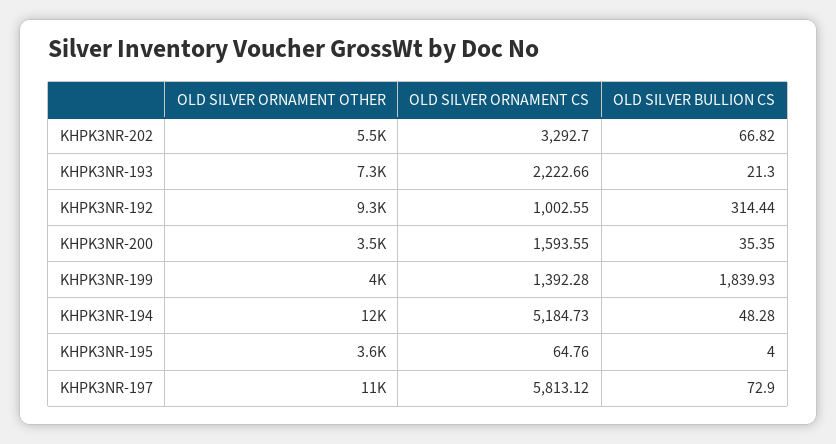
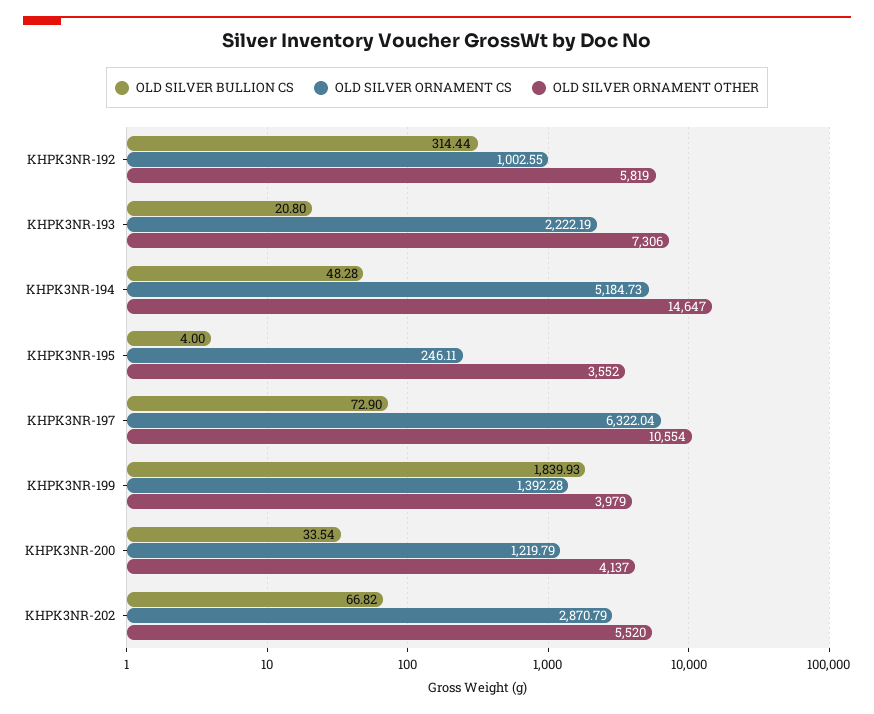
  {
    "OLD SILVER ORNAMENT OTHER": {
      "KHPK3NR-202": 5520,
      "KHPK3NR-193": 7306,
-     "KHPK3NR-192": 9300,
+     "KHPK3NR-192": 5819,
-     "KHPK3NR-200": 3500,
+     "KHPK3NR-200": 4137,
      "KHPK3NR-199": 3979,
-     "KHPK3NR-194": 12000,
+     "KHPK3NR-194": 14647,
      "KHPK3NR-195": 3552,
      "KHPK3NR-197": 10554
    },
    "OLD SILVER ORNAMENT CS": {
-     "KHPK3NR-202": 3292.7,
+     "KHPK3NR-202": 2870.79,
-     "KHPK3NR-193": 2222.66,
+     "KHPK3NR-193": 2222.19,
      "KHPK3NR-192": 1002.55,
-     "KHPK3NR-200": 1593.55,
+     "KHPK3NR-200": 1219.79,
      "KHPK3NR-199": 1392.28,
      "KHPK3NR-194": 5184.73,
-     "KHPK3NR-195": 64.76,
+     "KHPK3NR-195": 246.11,
-     "KHPK3NR-197": 5813.12
+     "KHPK3NR-197": 6322.04
    },
    "OLD SILVER BULLION CS": {
      "KHPK3NR-202": 66.82,
-     "KHPK3NR-193": 21.3,
+     "KHPK3NR-193": 20.8,
      "KHPK3NR-192": 314.44,
-     "KHPK3NR-200": 35.35,
+     "KHPK3NR-200": 33.54,
      "KHPK3NR-199": 1839.93,
      "KHPK3NR-194": 48.28,
      "KHPK3NR-195": 4,
      "KHPK3NR-197": 72.9
    }
  }

